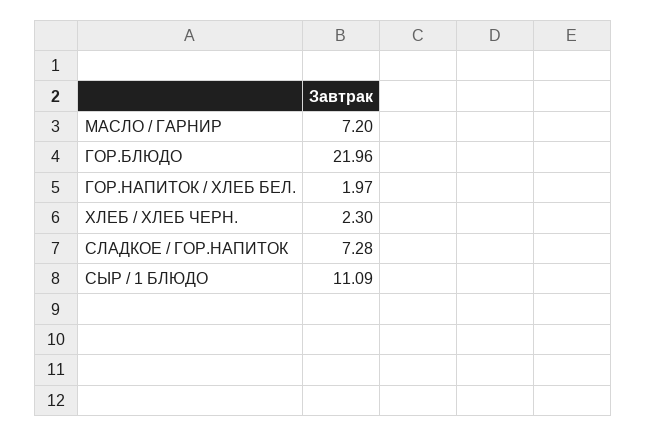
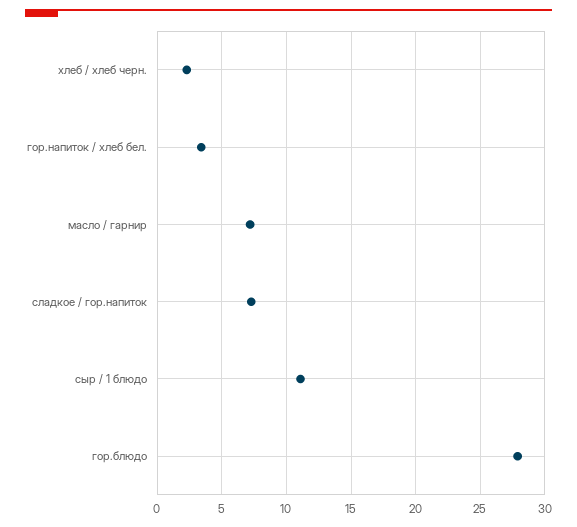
  {
    "МАСЛО / ГАРНИР": 7.2,
-   "ГОР.БЛЮДО": 21.96,
+   "ГОР.БЛЮДО": 28,
-   "ГОР.НАПИТОК / ХЛЕБ БЕЛ.": 1.97,
+   "ГОР.НАПИТОК / ХЛЕБ БЕЛ.": 3.5,
    "ХЛЕБ / ХЛЕБ ЧЕРН.": 2.3,
    "СЛАДКОЕ / ГОР.НАПИТОК": 7.28,
    "СЫР / 1 БЛЮДО": 11.09
  }

